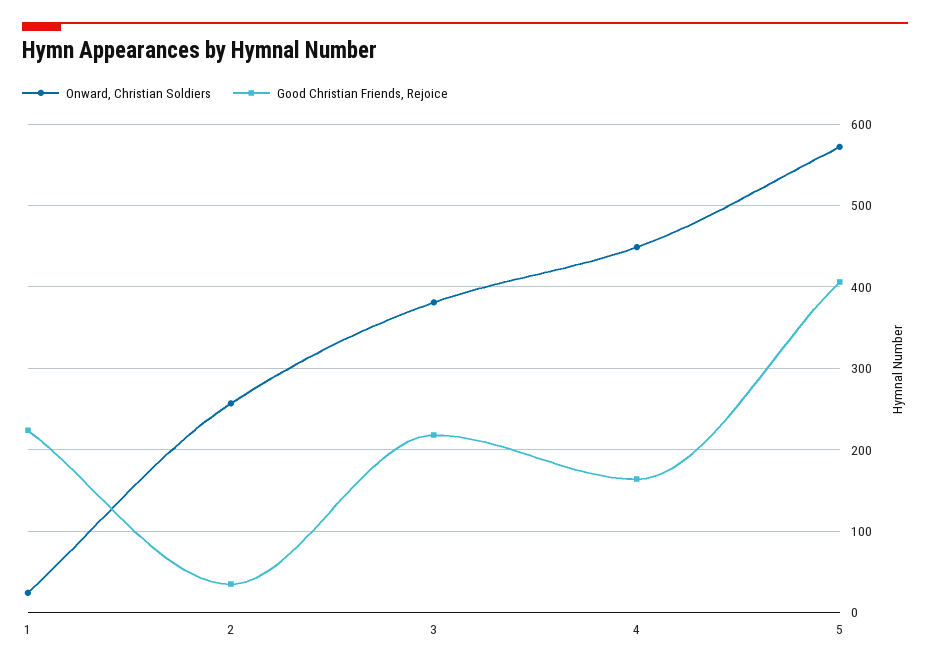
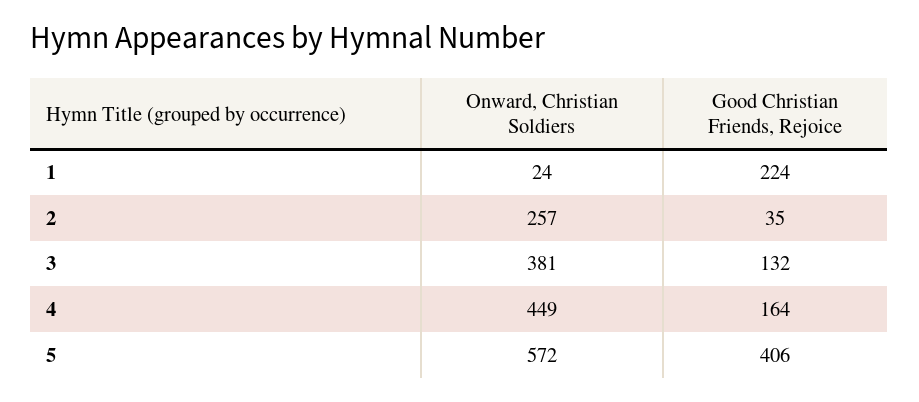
  {
    "Onward, Christian Soldiers": {
      "1": 24,
      "2": 257,
      "3": 381,
      "4": 449,
      "5": 572
    },
    "Good Christian Friends, Rejoice": {
      "1": 224,
      "2": 35,
-     "3": 220,
+     "3": 132,
      "4": 164,
      "5": 406
    }
  }

